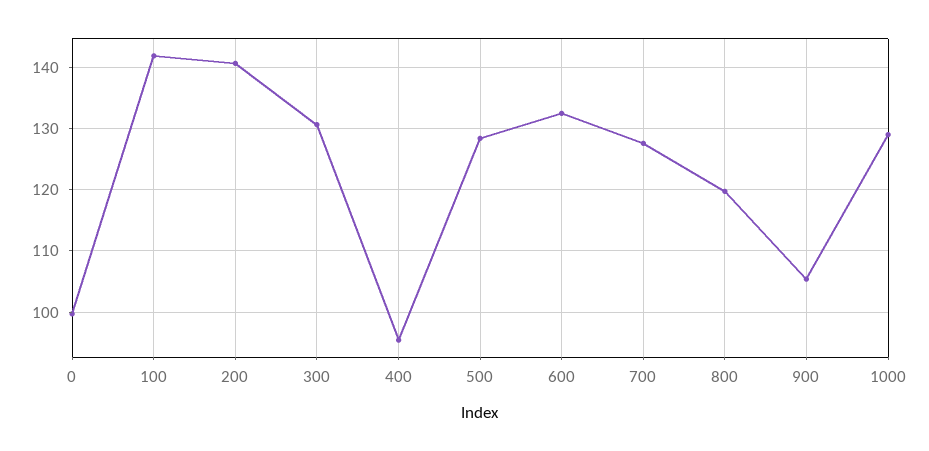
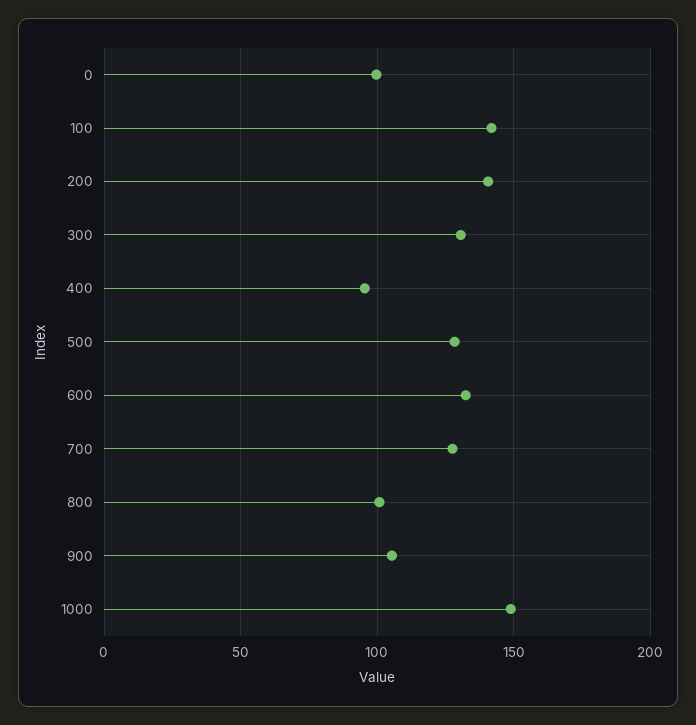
  {
    "0": 100,
    "100": 142,
    "200": 141,
    "300": 131,
    "400": 95,
    "500": 128,
    "600": 132,
    "700": 128,
-   "800": 120,
+   "800": 100,
    "900": 105,
-   "1000": 129
+   "1000": 150
  }

